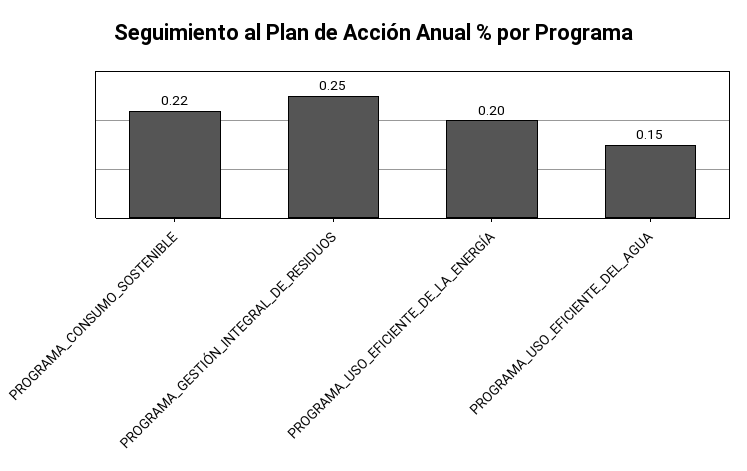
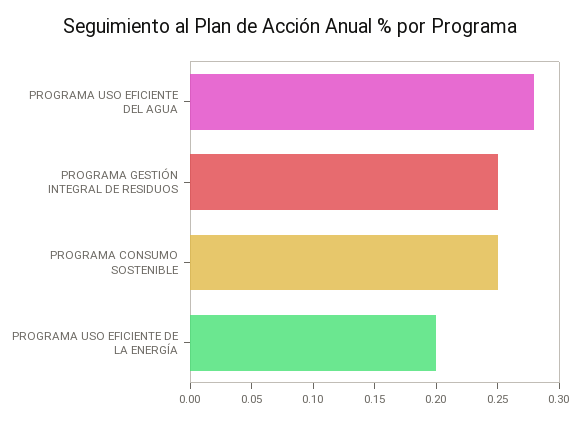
  {
-   "PROGRAMA_CONSUMO_SOSTENIBLE": 0.22,
+   "PROGRAMA_CONSUMO_SOSTENIBLE": 0.25,
    "PROGRAMA_GESTIÓN_INTEGRAL_DE_RESIDUOS": 0.25,
    "PROGRAMA_USO_EFICIENTE_DE_LA_ENERGÍA": 0.2,
-   "PROGRAMA_USO_EFICIENTE_DEL_AGUA": 0.15
+   "PROGRAMA_USO_EFICIENTE_DEL_AGUA": 0.28
  }

